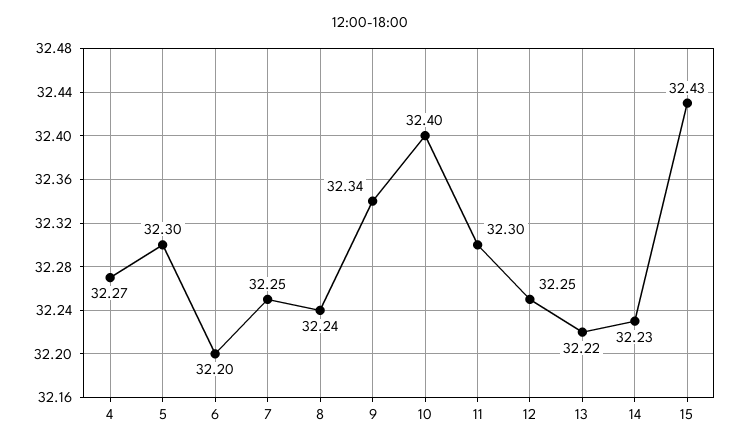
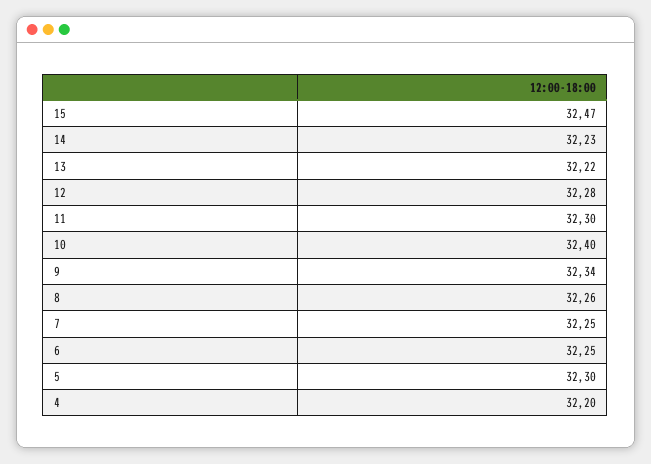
  {
-   "4": 32.27,
+   "4": 32.2,
    "5": 32.3,
-   "6": 32.2,
+   "6": 32.25,
    "7": 32.25,
-   "8": 32.24,
+   "8": 32.26,
    "9": 32.34,
    "10": 32.4,
    "11": 32.3,
-   "12": 32.25,
+   "12": 32.28,
    "13": 32.22,
    "14": 32.23,
-   "15": 32.43
+   "15": 32.47
  }

